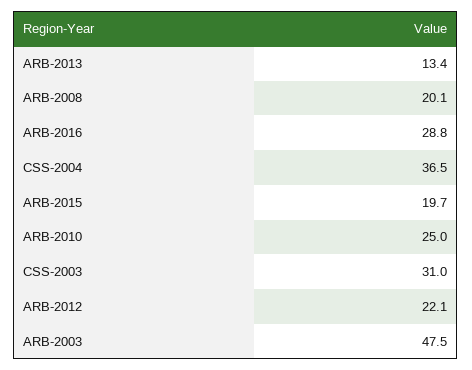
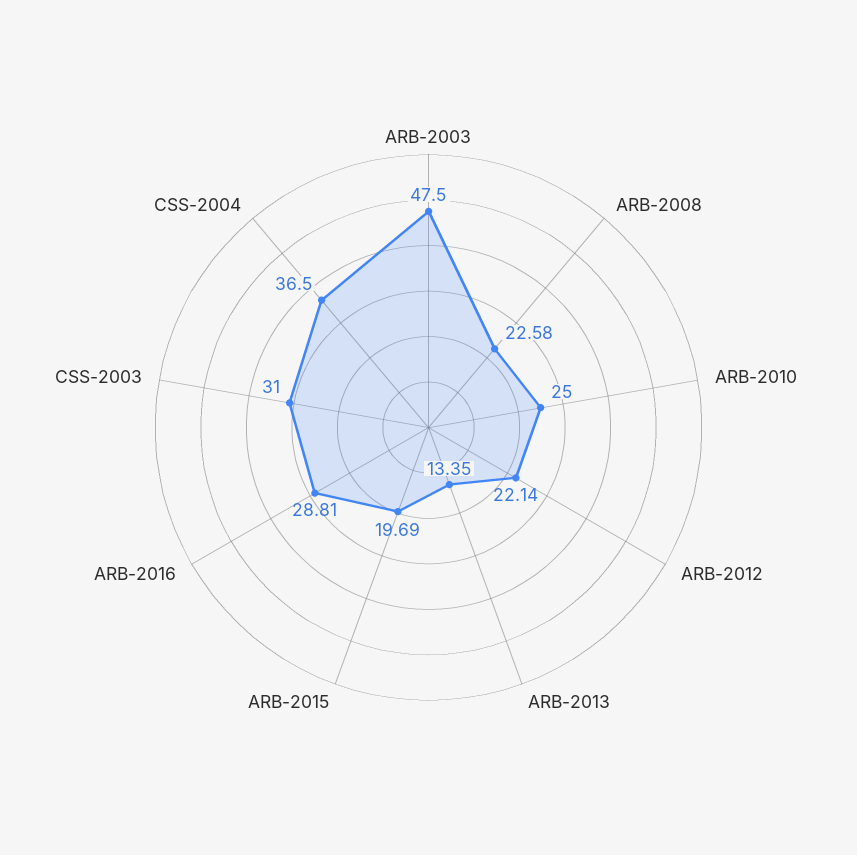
  {
    "ARB-2013": 13.35,
-   "ARB-2008": 20.1,
+   "ARB-2008": 22.58,
    "ARB-2016": 28.81,
    "CSS-2004": 36.5,
    "ARB-2015": 19.69,
    "ARB-2010": 25,
    "CSS-2003": 31,
    "ARB-2012": 22.14,
    "ARB-2003": 47.5
  }

